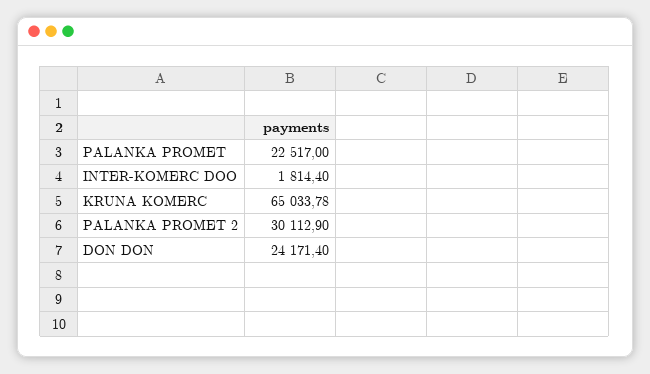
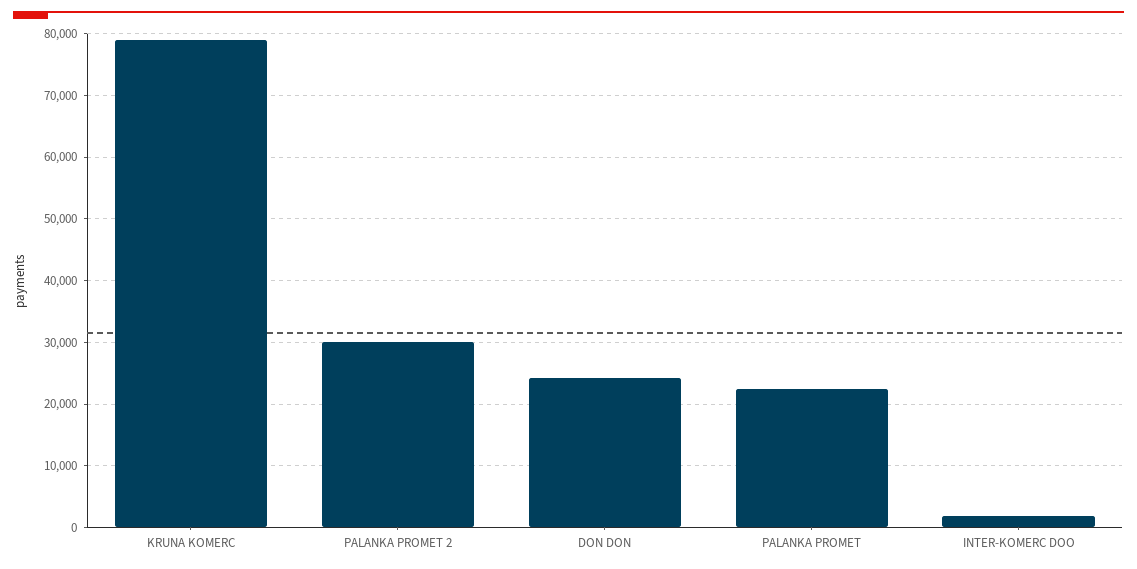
  {
    "PALANKA PROMET": 22517,
    "INTER-KOMERC DOO": 1814.4,
-   "KRUNA KOMERC": 65033.78,
+   "KRUNA KOMERC": 79000,
    "PALANKA PROMET 2": 30112.9,
    "DON DON": 24171.4
  }

